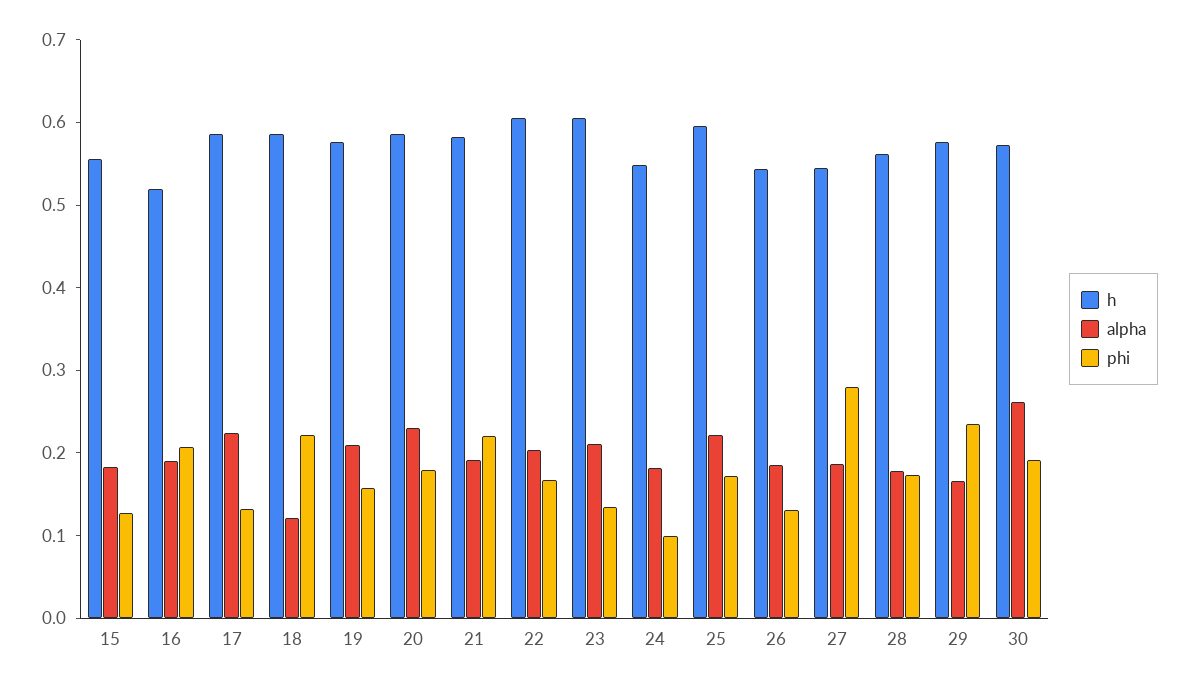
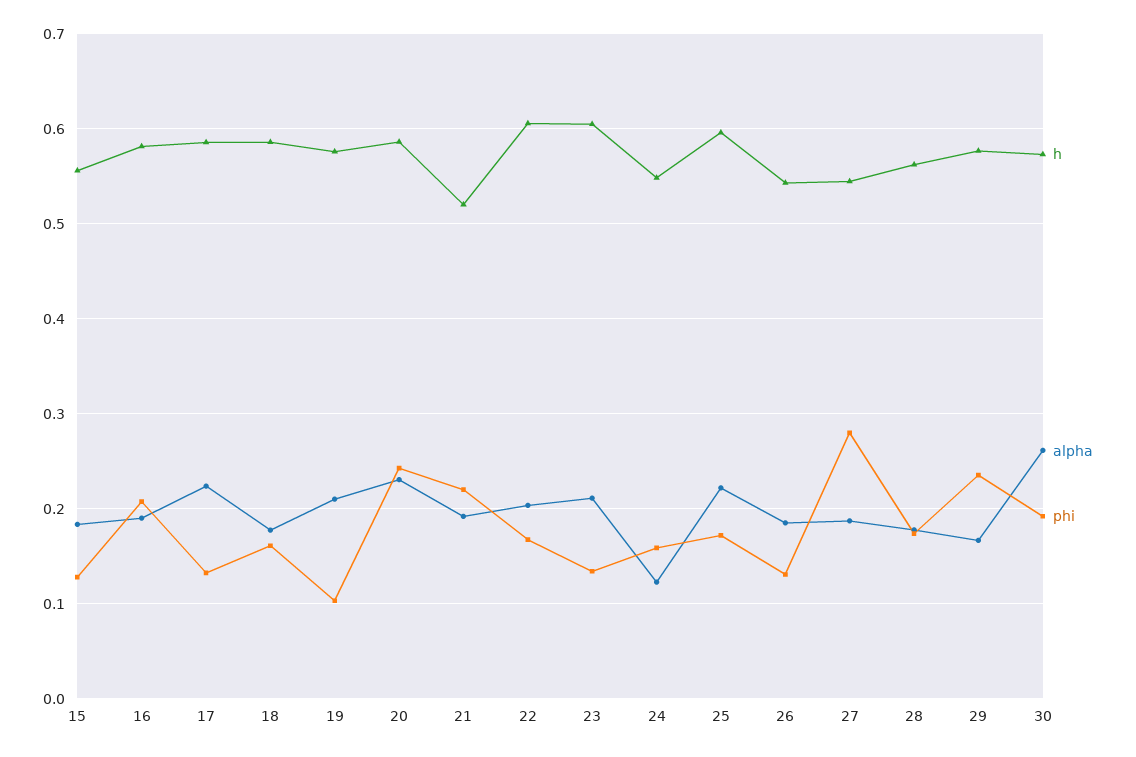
  {
    "h": {
      "15": 0.56,
-     "16": 0.52,
+     "16": 0.58,
      "17": 0.59,
      "18": 0.59,
      "19": 0.58,
      "20": 0.59,
-     "21": 0.58,
+     "21": 0.52,
      "22": 0.61,
      "23": 0.61,
      "24": 0.55,
      "25": 0.6,
      "26": 0.54,
      "27": 0.54,
      "28": 0.56,
      "29": 0.58,
      "30": 0.57
    },
    "alpha": {
      "15": 0.18,
      "16": 0.19,
      "17": 0.22,
-     "18": 0.12,
+     "18": 0.18,
      "19": 0.21,
      "20": 0.23,
      "21": 0.19,
      "22": 0.2,
      "23": 0.21,
-     "24": 0.18,
+     "24": 0.12,
      "25": 0.22,
      "26": 0.19,
      "27": 0.19,
      "28": 0.18,
      "29": 0.17,
      "30": 0.26
    },
    "phi": {
      "15": 0.13,
      "16": 0.21,
      "17": 0.13,
-     "18": 0.22,
+     "18": 0.16,
-     "19": 0.16,
+     "19": 0.1,
-     "20": 0.18,
+     "20": 0.24,
      "21": 0.22,
      "22": 0.17,
      "23": 0.13,
-     "24": 0.1,
+     "24": 0.16,
      "25": 0.17,
      "26": 0.13,
      "27": 0.28,
      "28": 0.17,
      "29": 0.24,
      "30": 0.19
    }
  }

